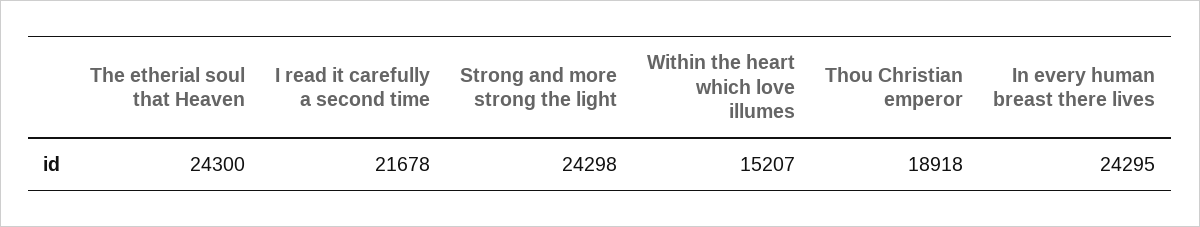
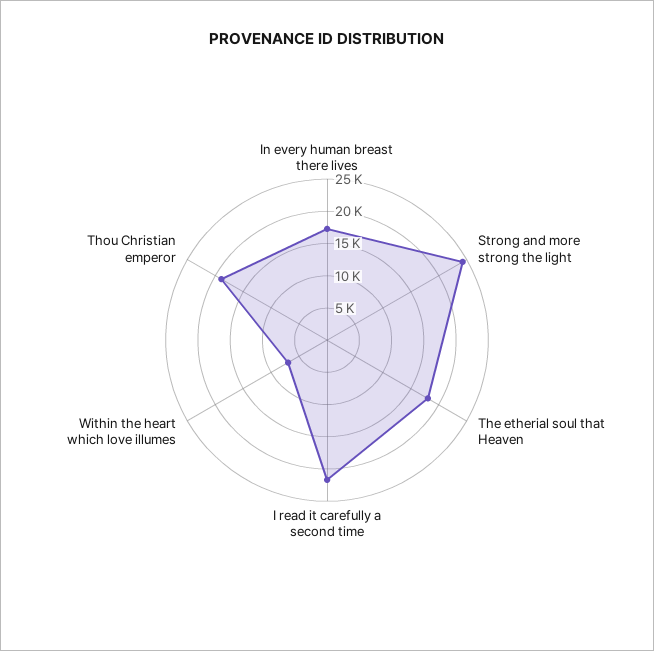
  {
-   "The etherial soul that Heaven": 24300,
+   "The etherial soul that Heaven": 17500,
    "I read it carefully a second time": 21678,
    "Strong and more strong the light": 24298,
-   "Within the heart which love illumes": 15207,
+   "Within the heart which love illumes": 7500,
    "Thou Christian emperor": 18918,
-   "In every human breast there lives": 24295
+   "In every human breast there lives": 17500
  }

